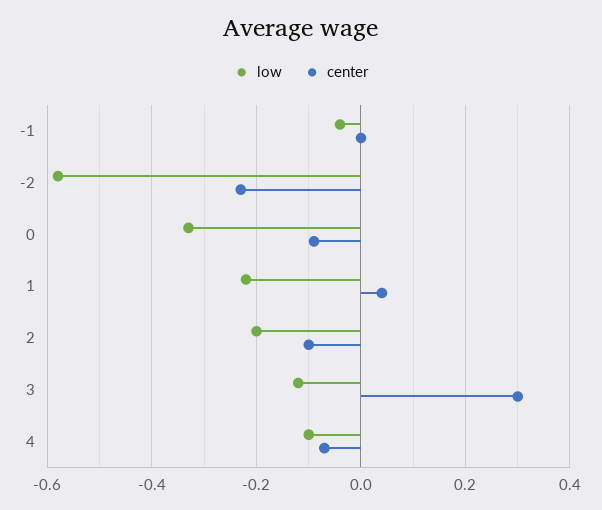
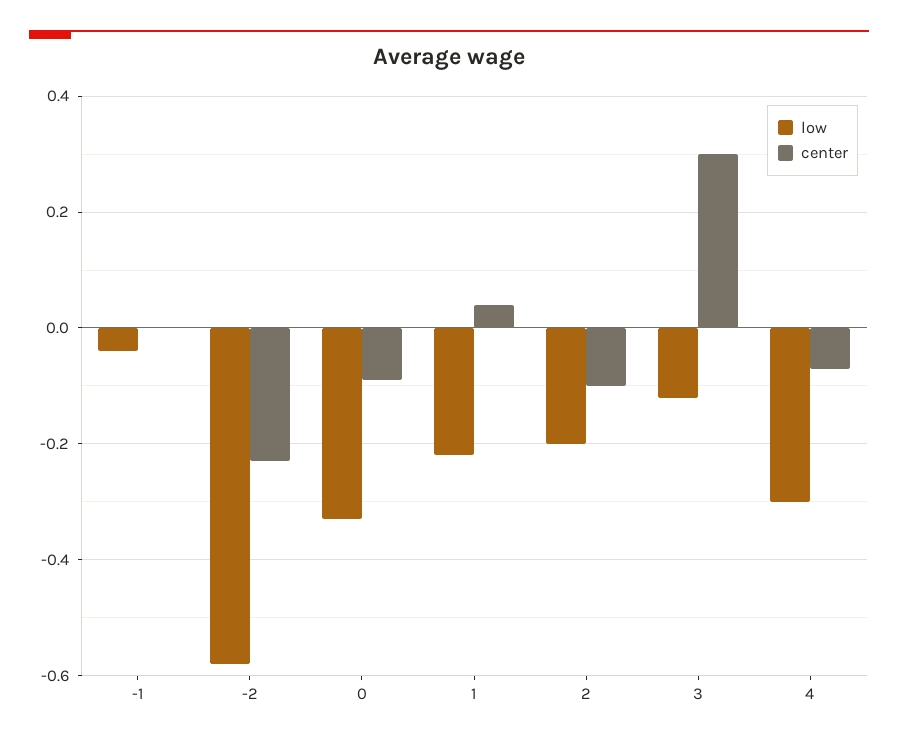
  {
    "low": {
      "-1": -0.05,
      "-2": -0.6,
      "0": -0.35,
      "1": -0.2,
      "2": -0.2,
      "3": -0.1,
-     "4": -0.1
+     "4": -0.3
    },
    "center": {
      "-1": 0,
      "-2": -0.25,
      "0": -0.1,
      "1": 0.05,
      "2": -0.1,
      "3": 0.3,
      "4": -0.05
    }
  }

